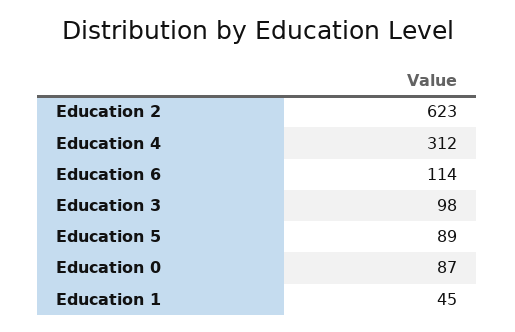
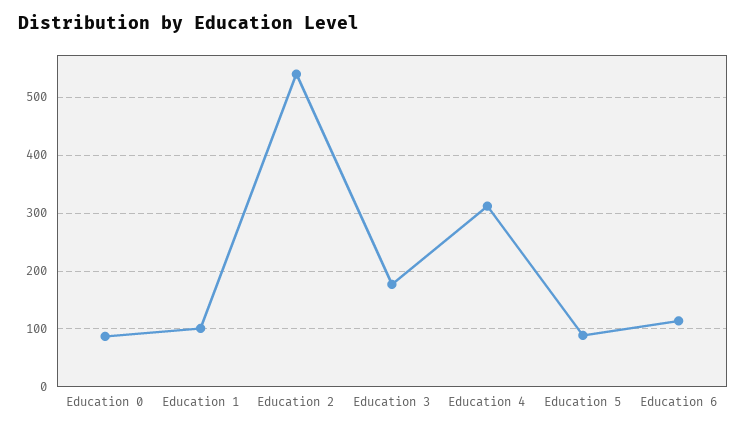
  {
-   "Education 2": 623,
+   "Education 2": 540,
    "Education 4": 312,
    "Education 6": 114,
-   "Education 3": 98,
+   "Education 3": 180,
    "Education 5": 89,
    "Education 0": 87,
-   "Education 1": 45
+   "Education 1": 100
  }

